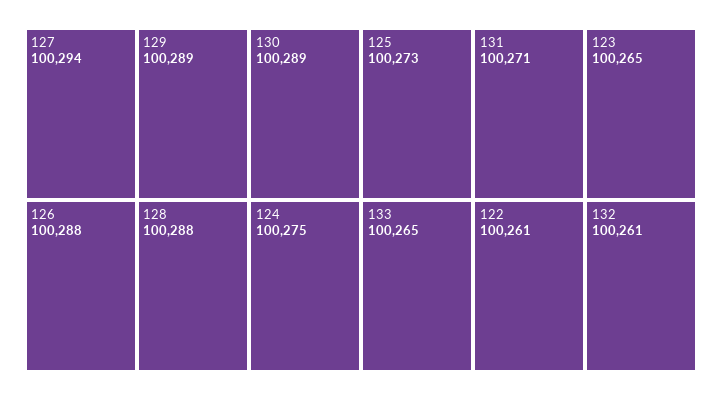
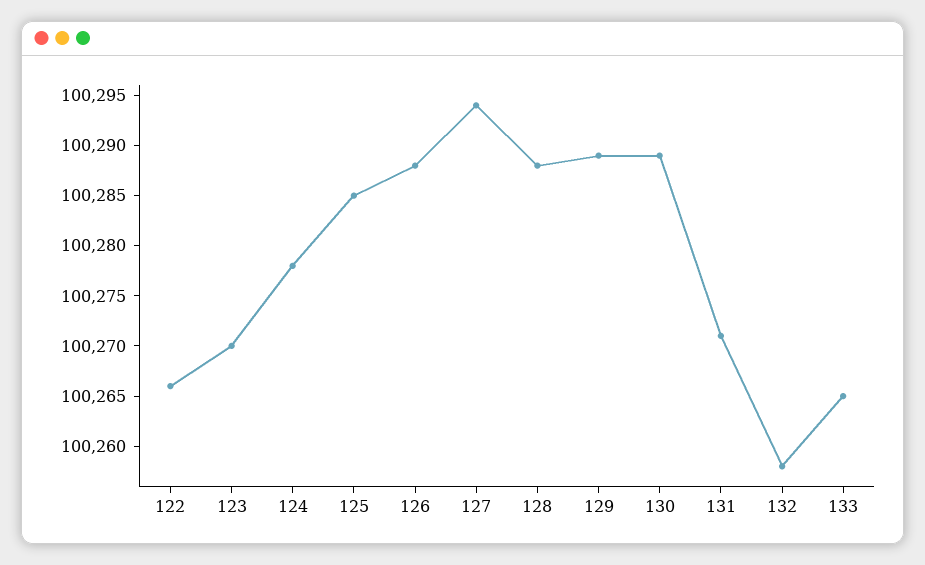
  {
    "127": 100294,
    "129": 100289,
    "130": 100289,
    "126": 100288,
    "128": 100288,
-   "124": 100275,
+   "124": 100278,
-   "125": 100273,
+   "125": 100285,
    "131": 100271,
-   "123": 100265,
+   "123": 100270,
    "133": 100265,
-   "122": 100261,
+   "122": 100266,
-   "132": 100261
+   "132": 100258
  }

